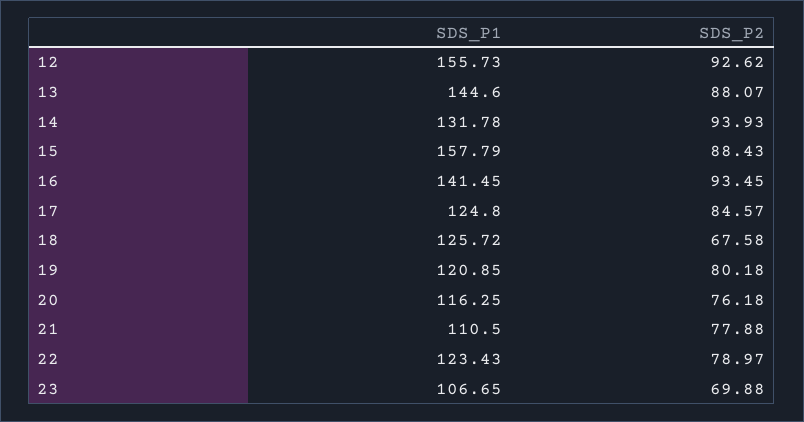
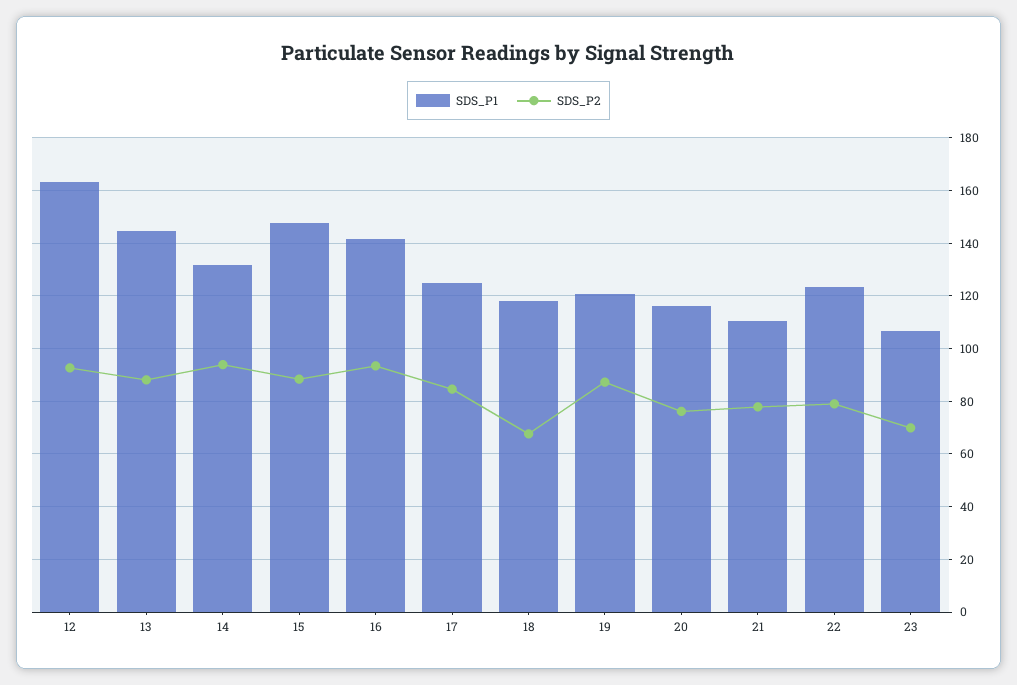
  {
    "SDS_P1": {
-     "12": 155.73,
+     "12": 162.5,
      "13": 144.6,
      "14": 131.78,
-     "15": 157.79,
+     "15": 147.5,
      "16": 141.45,
      "17": 124.8,
-     "18": 125.72,
+     "18": 117.5,
      "19": 120.85,
      "20": 116.25,
      "21": 110.5,
      "22": 123.43,
      "23": 106.65
    },
    "SDS_P2": {
      "12": 92.62,
      "13": 88.07,
      "14": 93.93,
      "15": 88.43,
      "16": 93.45,
      "17": 84.57,
      "18": 67.58,
-     "19": 80.18,
+     "19": 87.5,
      "20": 76.18,
      "21": 77.88,
      "22": 78.97,
      "23": 69.88
    }
  }

